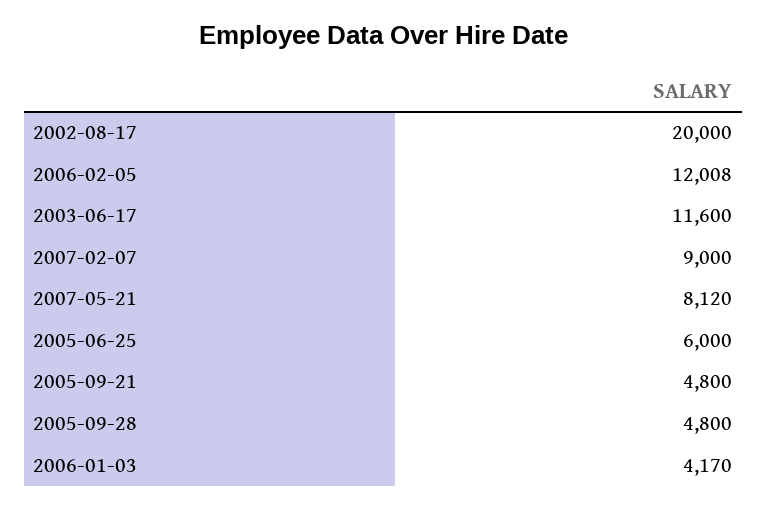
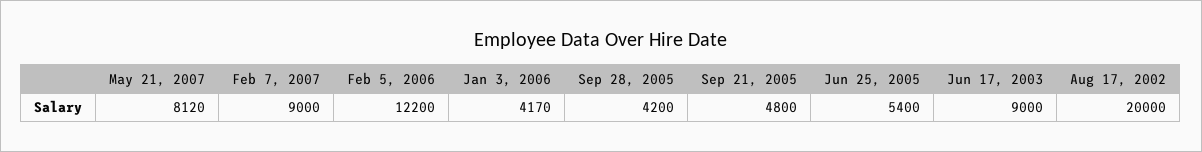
  {
    "2002-08-17": 20000,
-   "2006-02-05": 12008,
+   "2006-02-05": 12200,
-   "2003-06-17": 11600,
+   "2003-06-17": 9000,
    "2007-02-07": 9000,
    "2007-05-21": 8120,
-   "2005-06-25": 6000,
+   "2005-06-25": 5400,
    "2005-09-21": 4800,
-   "2005-09-28": 4800,
+   "2005-09-28": 4200,
    "2006-01-03": 4170
  }

